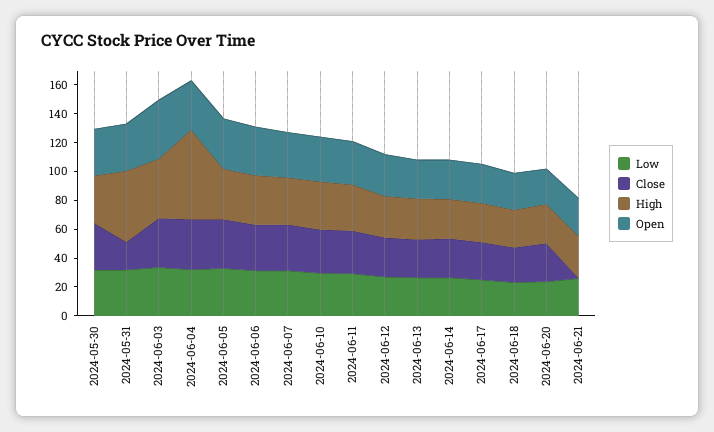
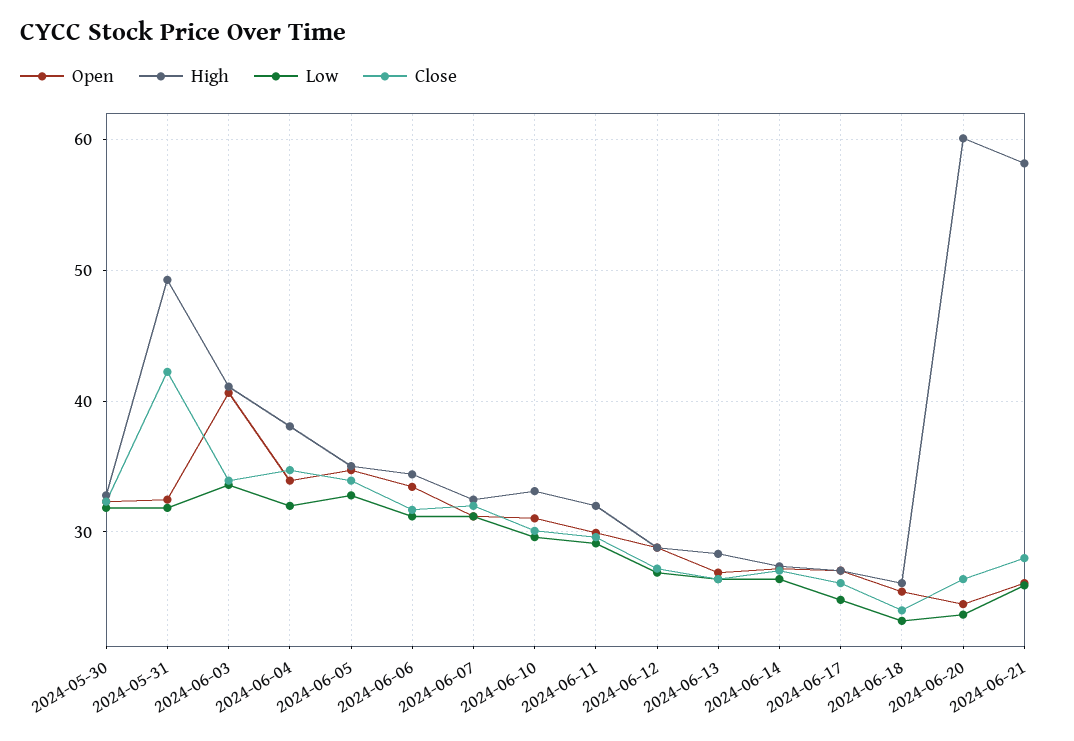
  {
    "Low": {
      "2024-05-30": 32,
      "2024-05-31": 32,
      "2024-06-03": 34,
      "2024-06-04": 32,
      "2024-06-05": 33,
      "2024-06-06": 31,
      "2024-06-07": 31,
      "2024-06-10": 30,
      "2024-06-11": 29,
      "2024-06-12": 27,
      "2024-06-13": 26,
      "2024-06-14": 26,
      "2024-06-17": 25,
      "2024-06-18": 23,
      "2024-06-20": 24,
      "2024-06-21": 26
    },
    "Close": {
      "2024-05-30": 32,
-     "2024-05-31": 20,
+     "2024-05-31": 42,
      "2024-06-03": 34,
      "2024-06-04": 35,
      "2024-06-05": 34,
      "2024-06-06": 32,
      "2024-06-07": 32,
      "2024-06-10": 30,
      "2024-06-11": 30,
      "2024-06-12": 27,
      "2024-06-13": 26,
      "2024-06-14": 27,
      "2024-06-17": 26,
      "2024-06-18": 24,
      "2024-06-20": 26,
-     "2024-06-21": 0
+     "2024-06-21": 28
    },
    "High": {
      "2024-05-30": 33,
      "2024-05-31": 49,
      "2024-06-03": 41,
-     "2024-06-04": 60,
+     "2024-06-04": 38,
      "2024-06-05": 35,
      "2024-06-06": 34,
      "2024-06-07": 32,
      "2024-06-10": 33,
      "2024-06-11": 32,
      "2024-06-12": 29,
      "2024-06-13": 28,
      "2024-06-14": 27,
      "2024-06-17": 27,
      "2024-06-18": 26,
-     "2024-06-20": 30,
+     "2024-06-20": 60,
-     "2024-06-21": 30
+     "2024-06-21": 58
    },
    "Open": {
      "2024-05-30": 32,
      "2024-05-31": 32,
      "2024-06-03": 41,
      "2024-06-04": 34,
      "2024-06-05": 35,
      "2024-06-06": 33,
      "2024-06-07": 31,
      "2024-06-10": 31,
      "2024-06-11": 30,
      "2024-06-12": 29,
      "2024-06-13": 27,
      "2024-06-14": 27,
      "2024-06-17": 27,
      "2024-06-18": 25,
      "2024-06-20": 24,
      "2024-06-21": 26
    }
  }

